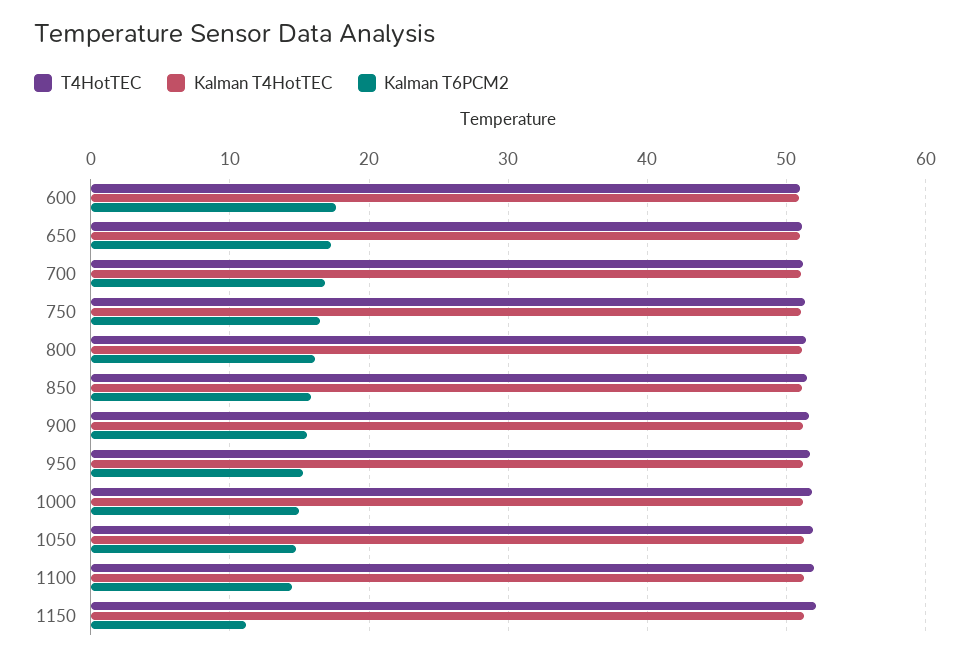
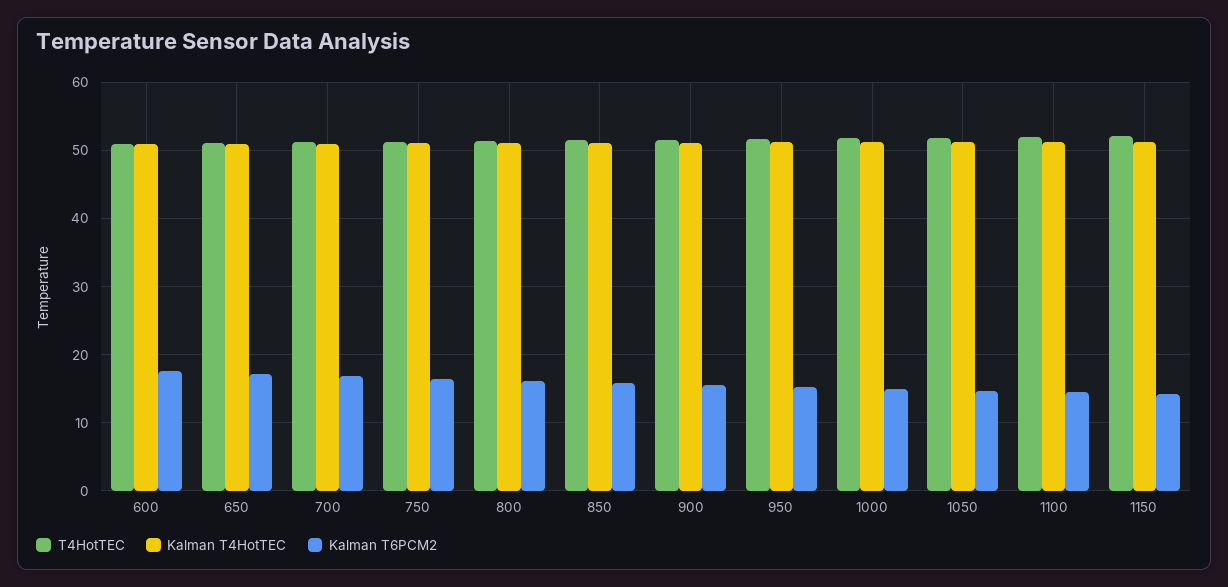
  {
    "T4HotTEC": {
      "600": 51,
      "650": 51,
      "700": 51,
      "750": 51,
      "800": 51,
      "850": 52,
      "900": 52,
      "950": 52,
      "1000": 52,
      "1050": 52,
      "1100": 52,
      "1150": 52
    },
    "Kalman T4HotTEC": {
      "600": 51,
      "650": 51,
      "700": 51,
      "750": 51,
      "800": 51,
      "850": 51,
      "900": 51,
      "950": 51,
      "1000": 51,
      "1050": 51,
      "1100": 51,
      "1150": 51
    },
    "Kalman T6PCM2": {
      "600": 18,
      "650": 17,
      "700": 17,
      "750": 16,
      "800": 16,
      "850": 16,
      "900": 16,
      "950": 15,
      "1000": 15,
      "1050": 15,
      "1100": 14,
-     "1150": 11
+     "1150": 14
    }
  }

